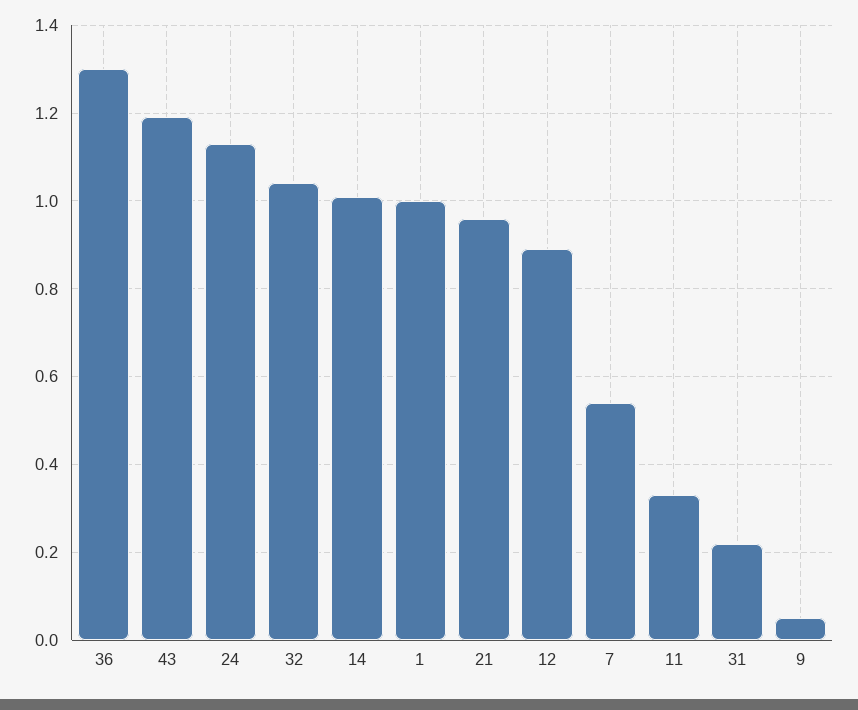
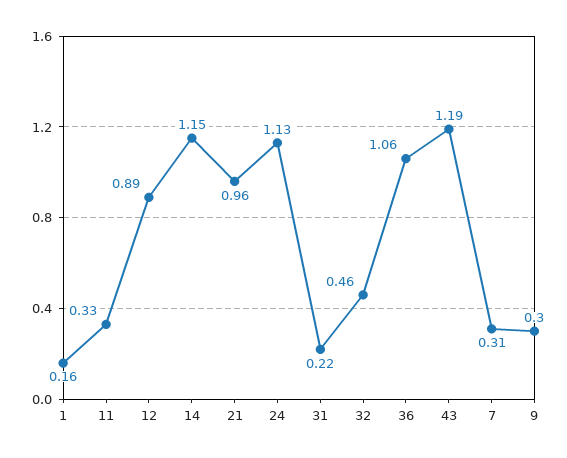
  {
-   "36": 1.3,
+   "36": 1.06,
    "43": 1.19,
    "24": 1.13,
-   "32": 1.05,
+   "32": 0.46,
-   "14": 1,
+   "14": 1.15,
-   "1": 1,
+   "1": 0.16,
    "21": 0.96,
    "12": 0.89,
-   "7": 0.55,
+   "7": 0.31,
    "11": 0.33,
    "31": 0.22,
-   "9": 0.05
+   "9": 0.3
  }

